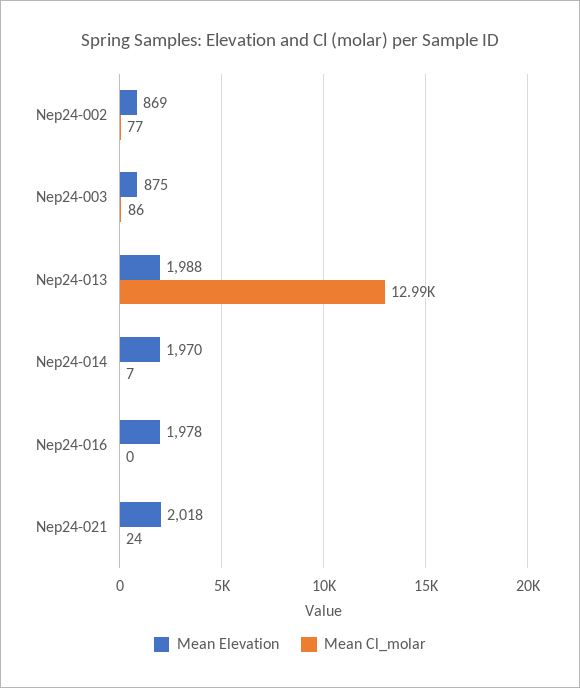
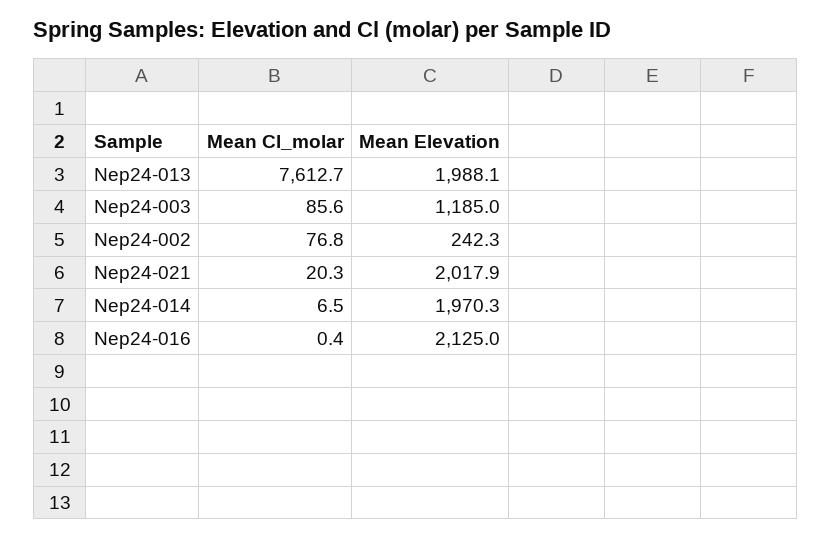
  {
    "Mean Elevation": {
-     "Nep24-002": 869,
+     "Nep24-002": 242.3,
-     "Nep24-003": 875,
+     "Nep24-003": 1185,
      "Nep24-013": 1988.1,
      "Nep24-014": 1970.3,
-     "Nep24-016": 1978,
+     "Nep24-016": 2125,
      "Nep24-021": 2017.9
    },
    "Mean Cl_molar": {
      "Nep24-002": 76.8,
      "Nep24-003": 85.6,
-     "Nep24-013": 12990,
+     "Nep24-013": 7612.7,
      "Nep24-014": 6.5,
      "Nep24-016": 0.4,
-     "Nep24-021": 24
+     "Nep24-021": 20.3
    }
  }

